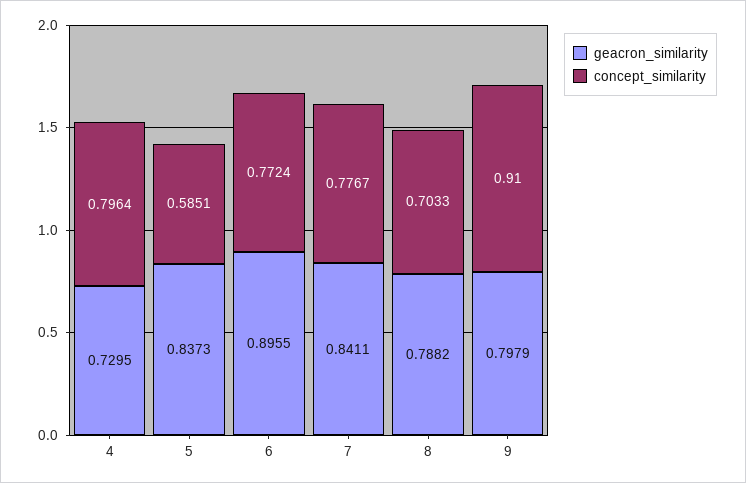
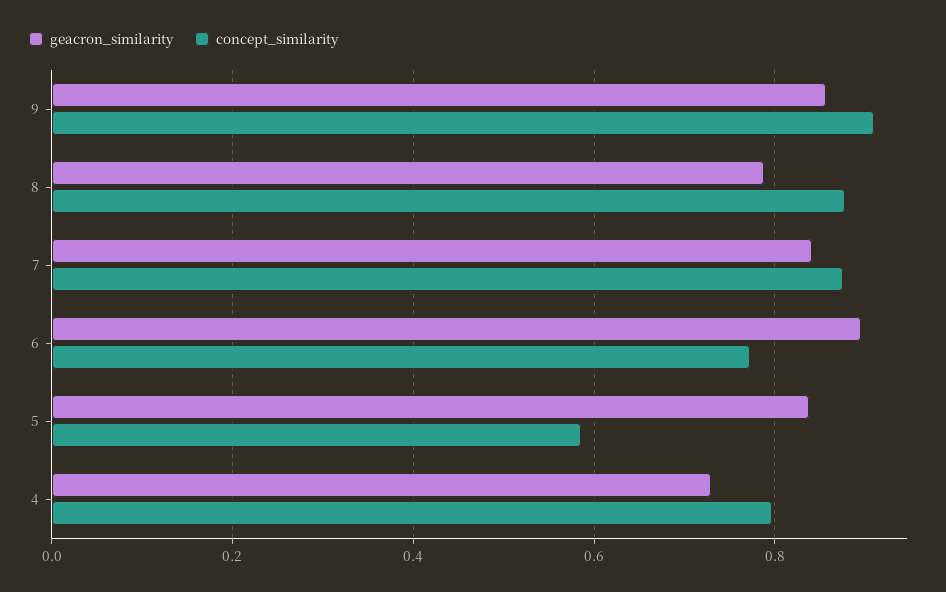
  {
    "geacron_similarity": {
      "4": 0.7295,
      "5": 0.8373,
      "6": 0.8955,
      "7": 0.8411,
      "8": 0.7882,
-     "9": 0.7979
+     "9": 0.86
    },
    "concept_similarity": {
      "4": 0.7964,
      "5": 0.5851,
      "6": 0.7724,
-     "7": 0.7767,
+     "7": 0.88,
-     "8": 0.7033,
+     "8": 0.88,
      "9": 0.91
    }
  }

